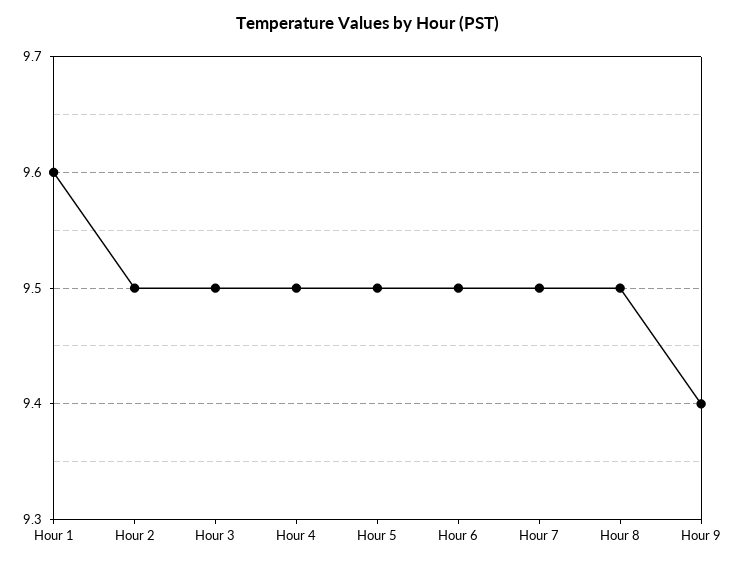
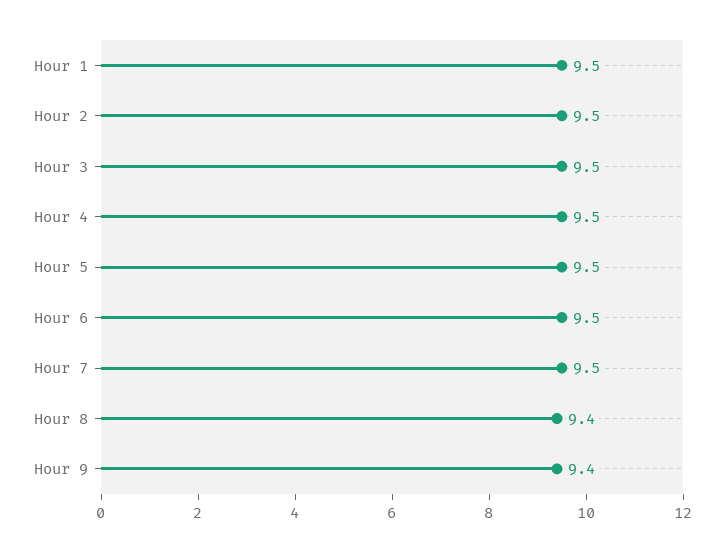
  {
-   "Hour 1": 9.6,
+   "Hour 1": 9.5,
    "Hour 2": 9.5,
    "Hour 3": 9.5,
    "Hour 4": 9.5,
    "Hour 5": 9.5,
    "Hour 6": 9.5,
    "Hour 7": 9.5,
-   "Hour 8": 9.5,
+   "Hour 8": 9.4,
    "Hour 9": 9.4
  }

